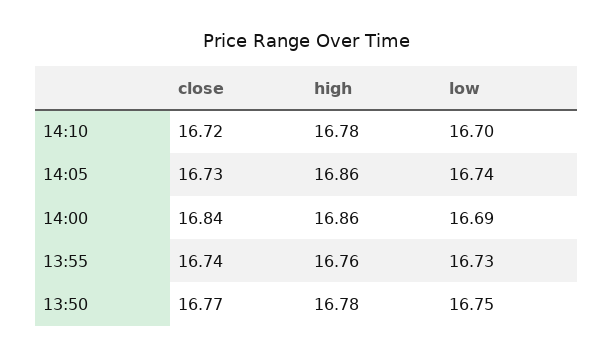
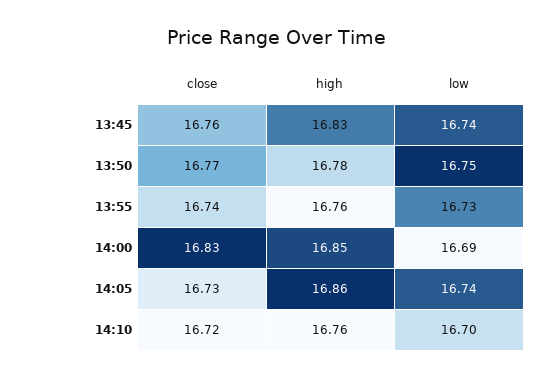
  {
    "close": {
      "14:10": 16.72,
      "14:05": 16.73,
-     "14:00": 16.84,
+     "14:00": 16.83,
      "13:55": 16.74,
-     "13:50": 16.77
+     "13:50": 16.77,
+     "13:45": 16.76
    },
    "high": {
-     "14:10": 16.78,
+     "14:10": 16.76,
      "14:05": 16.86,
-     "14:00": 16.86,
+     "14:00": 16.85,
      "13:55": 16.76,
-     "13:50": 16.78
+     "13:50": 16.78,
+     "13:45": 16.83
    },
    "low": {
      "14:10": 16.7,
      "14:05": 16.74,
      "14:00": 16.69,
      "13:55": 16.73,
-     "13:50": 16.75
+     "13:50": 16.75,
+     "13:45": 16.74
    }
  }

